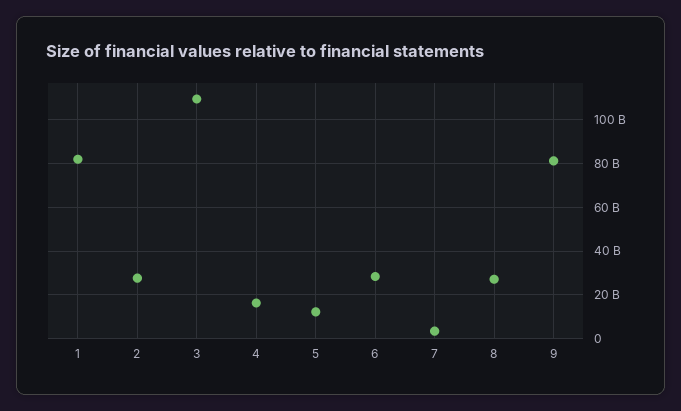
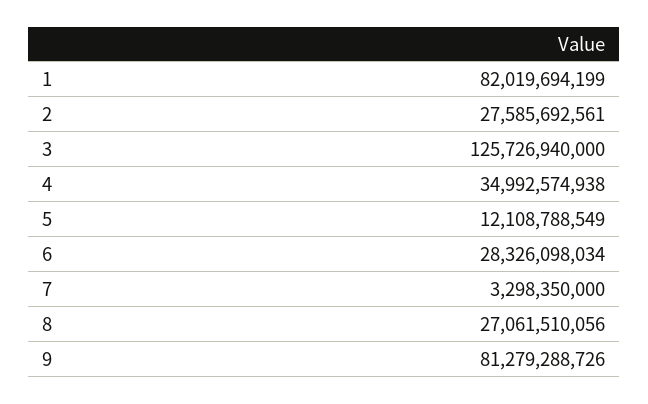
  {
    "1": 82019694199,
    "2": 27585692561,
-   "3": 110000000000,
+   "3": 125726940000,
-   "4": 15000000000,
+   "4": 34992574938,
    "5": 12108788549,
    "6": 28326098034,
    "7": 3298350000,
    "8": 27061510056,
    "9": 81279288726
  }

